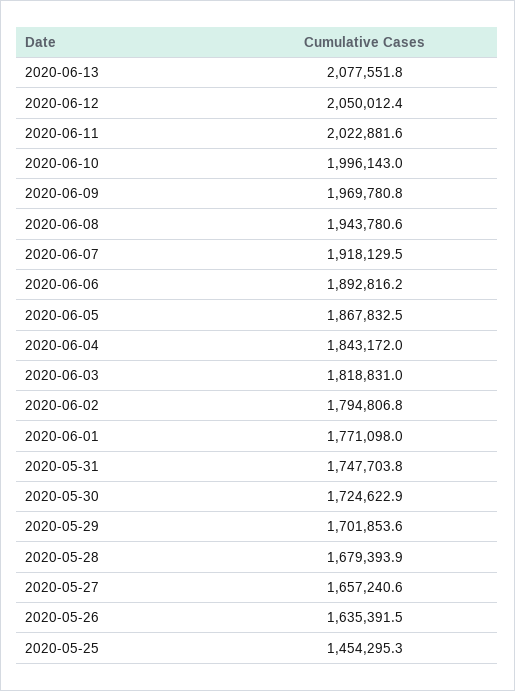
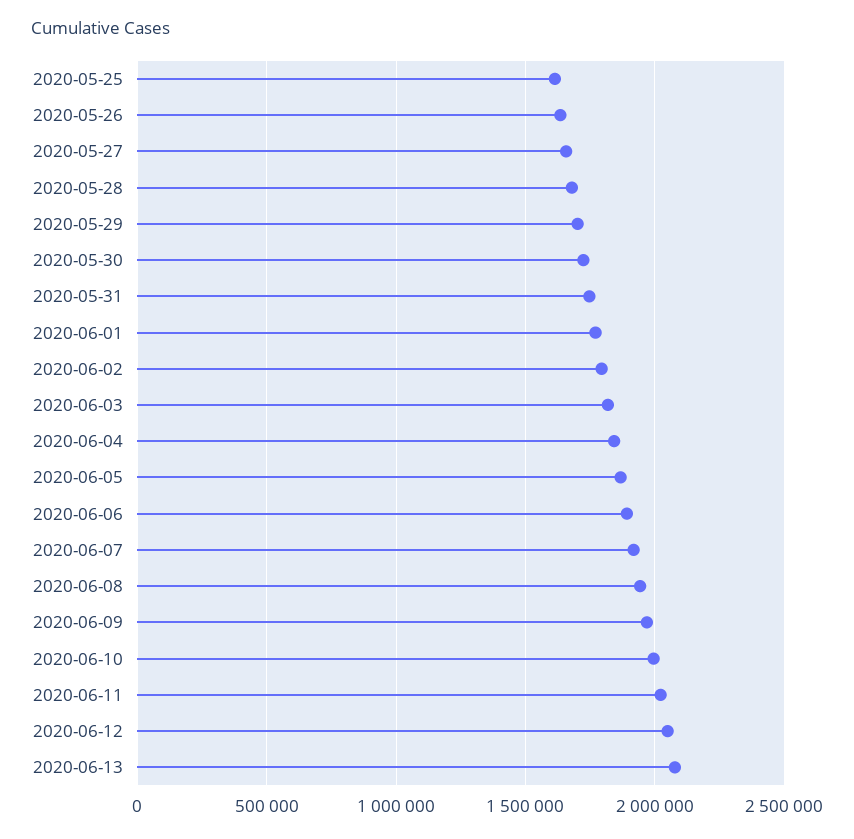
  {
    "2020-06-13": 2077551.8,
    "2020-06-12": 2050012.4,
    "2020-06-11": 2022881.6,
    "2020-06-10": 1996143,
    "2020-06-09": 1969780.8,
    "2020-06-08": 1943780.6,
    "2020-06-07": 1918129.5,
    "2020-06-06": 1892816.2,
    "2020-06-05": 1867832.5,
    "2020-06-04": 1843172,
    "2020-06-03": 1818831,
    "2020-06-02": 1794806.8,
    "2020-06-01": 1771098,
    "2020-05-31": 1747703.8,
    "2020-05-30": 1724622.9,
    "2020-05-29": 1701853.6,
    "2020-05-28": 1679393.9,
    "2020-05-27": 1657240.6,
    "2020-05-26": 1635391.5,
-   "2020-05-25": 1454295.3
+   "2020-05-25": 1600000
  }

